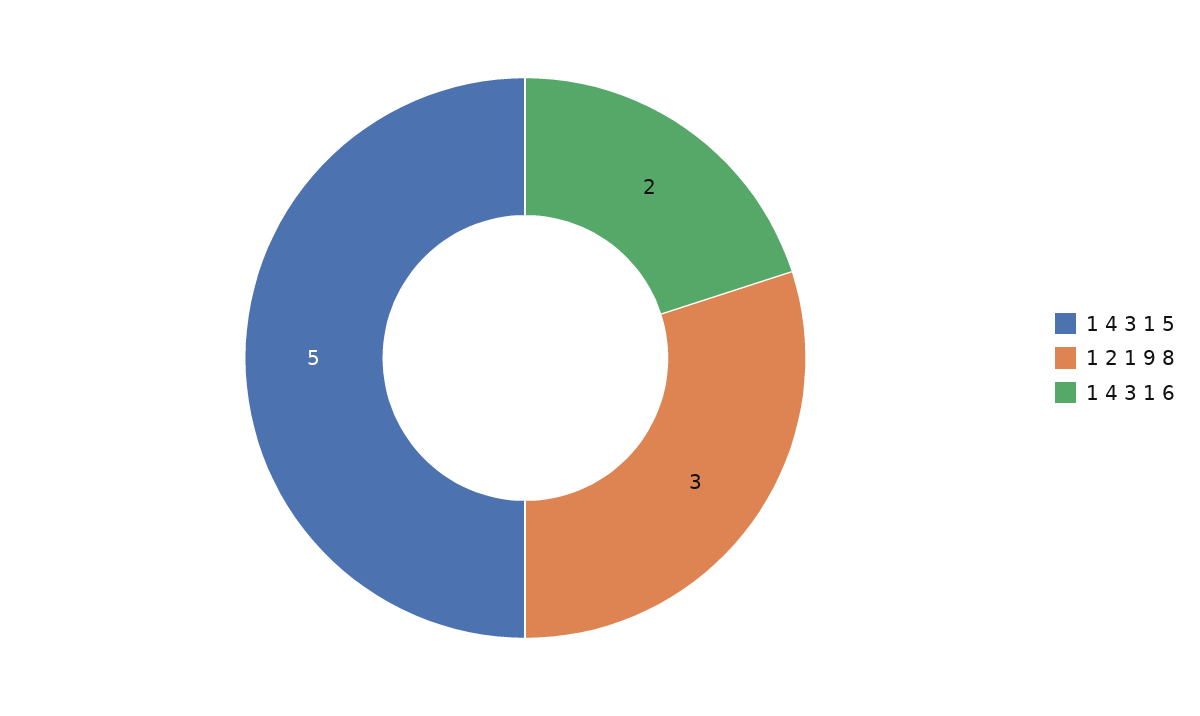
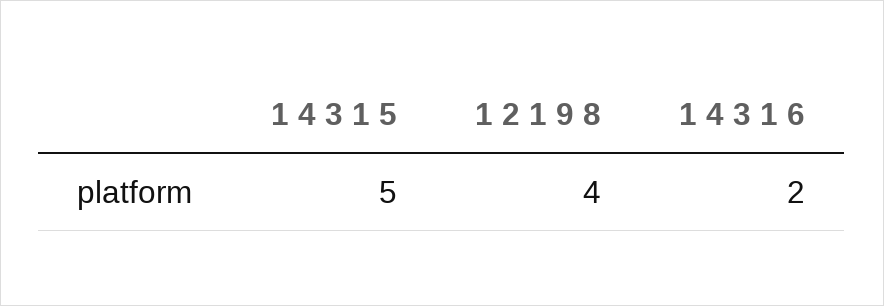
  {
    "1 4 3 1 5": 5,
-   "1 2 1 9 8": 3,
+   "1 2 1 9 8": 4,
    "1 4 3 1 6": 2
  }

